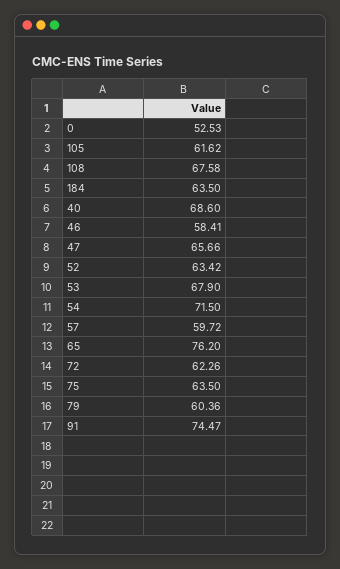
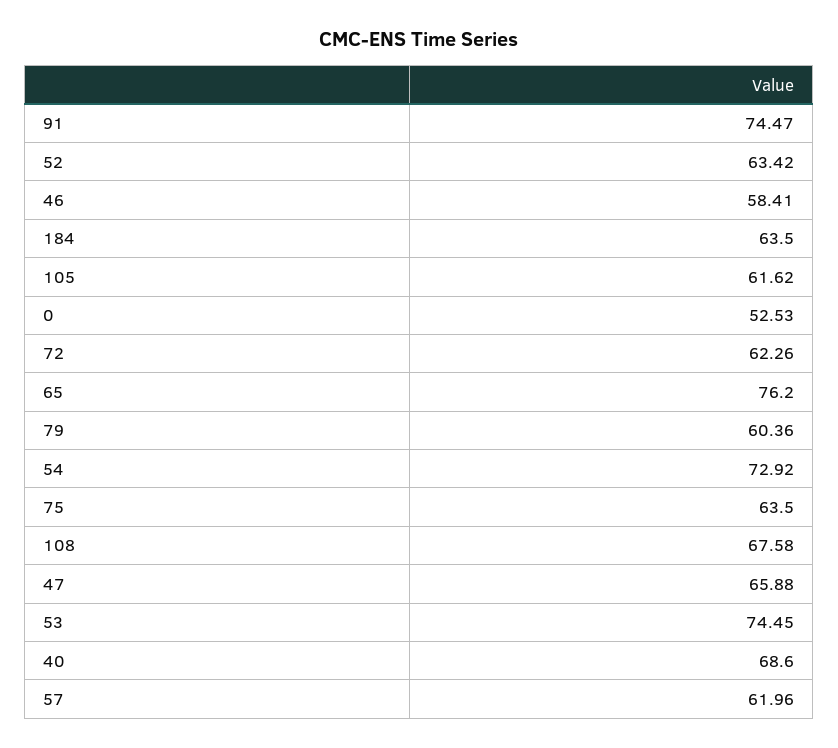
  {
    "0": 52.53,
    "105": 61.62,
    "108": 67.58,
    "184": 63.5,
    "40": 68.6,
    "46": 58.41,
-   "47": 65.66,
+   "47": 65.88,
    "52": 63.42,
-   "53": 67.9,
+   "53": 74.45,
-   "54": 71.5,
+   "54": 72.92,
-   "57": 59.72,
+   "57": 61.96,
    "65": 76.2,
    "72": 62.26,
    "75": 63.5,
    "79": 60.36,
    "91": 74.47
  }

